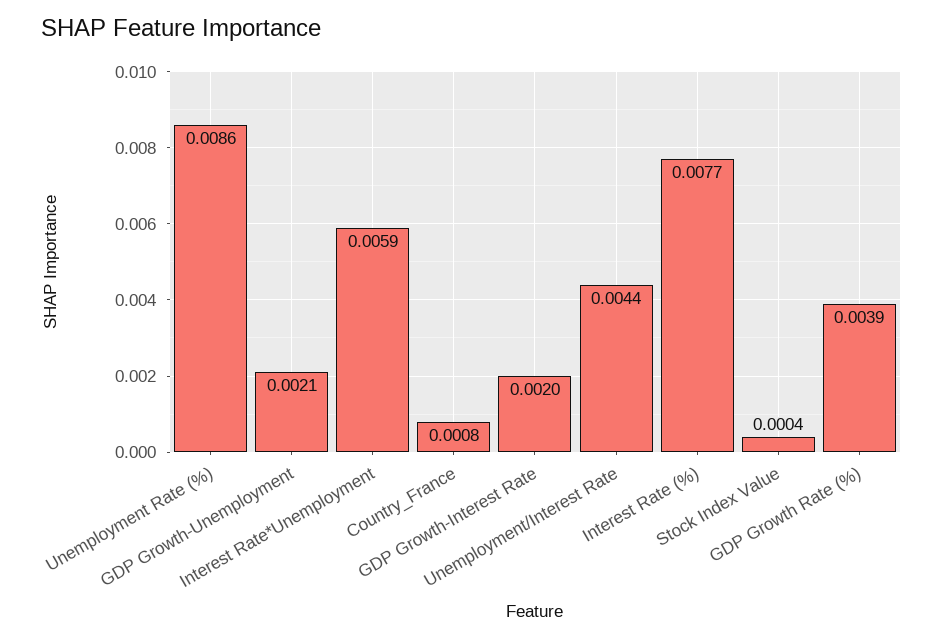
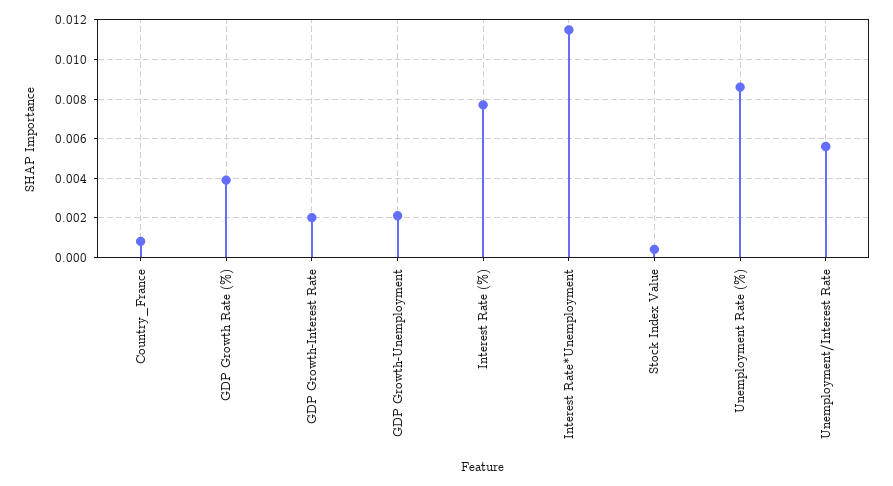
  {
    "Unemployment Rate (%)": 0.0086,
    "GDP Growth-Unemployment": 0.0021,
-   "Interest Rate*Unemployment": 0.0059,
+   "Interest Rate*Unemployment": 0.0115,
    "Country_France": 0.0008,
    "GDP Growth-Interest Rate": 0.002,
-   "Unemployment/Interest Rate": 0.0044,
+   "Unemployment/Interest Rate": 0.0055,
    "Interest Rate (%)": 0.0077,
    "Stock Index Value": 0.0004,
    "GDP Growth Rate (%)": 0.0039
  }

